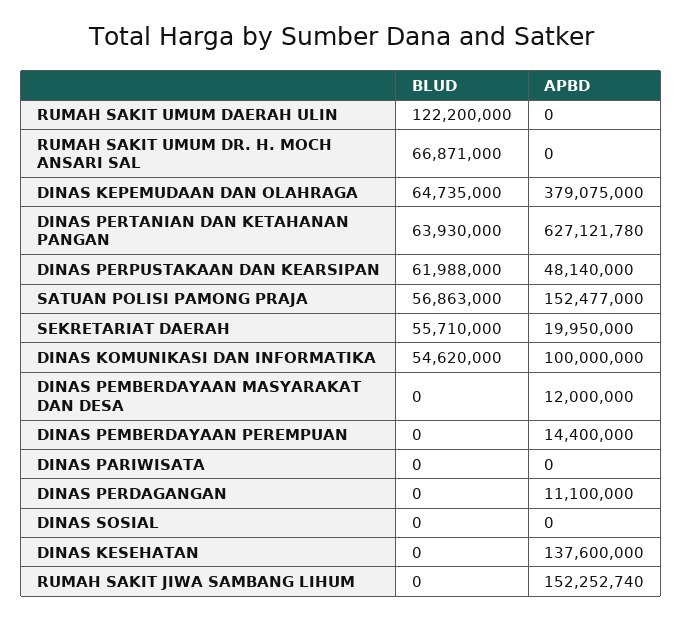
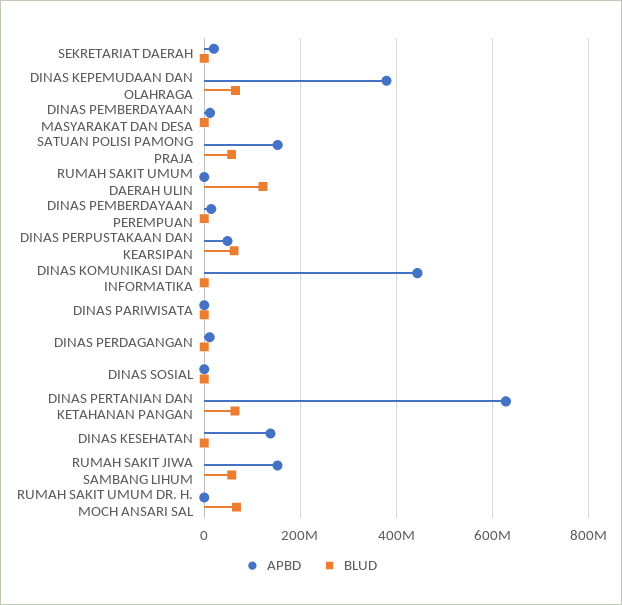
  {
    "BLUD": {
      "RUMAH SAKIT UMUM DAERAH ULIN": 122200000,
      "RUMAH SAKIT UMUM DR. H. MOCH ANSARI SAL": 66871000,
      "DINAS KEPEMUDAAN DAN OLAHRAGA": 64735000,
      "DINAS PERTANIAN DAN KETAHANAN PANGAN": 63930000,
      "DINAS PERPUSTAKAAN DAN KEARSIPAN": 61988000,
      "SATUAN POLISI PAMONG PRAJA": 56863000,
-     "SEKRETARIAT DAERAH": 55710000,
+     "SEKRETARIAT DAERAH": 0,
-     "DINAS KOMUNIKASI DAN INFORMATIKA": 54620000,
+     "DINAS KOMUNIKASI DAN INFORMATIKA": 0,
      "DINAS PEMBERDAYAAN MASYARAKAT DAN DESA": 0,
      "DINAS PEMBERDAYAAN PEREMPUAN": 0,
      "DINAS PARIWISATA": 0,
      "DINAS PERDAGANGAN": 0,
      "DINAS SOSIAL": 0,
      "DINAS KESEHATAN": 0,
-     "RUMAH SAKIT JIWA SAMBANG LIHUM": 0
+     "RUMAH SAKIT JIWA SAMBANG LIHUM": 60000000
    },
    "APBD": {
      "RUMAH SAKIT UMUM DAERAH ULIN": 0,
      "RUMAH SAKIT UMUM DR. H. MOCH ANSARI SAL": 0,
      "DINAS KEPEMUDAAN DAN OLAHRAGA": 379075000,
      "DINAS PERTANIAN DAN KETAHANAN PANGAN": 627121780,
      "DINAS PERPUSTAKAAN DAN KEARSIPAN": 48140000,
      "SATUAN POLISI PAMONG PRAJA": 152477000,
      "SEKRETARIAT DAERAH": 19950000,
-     "DINAS KOMUNIKASI DAN INFORMATIKA": 100000000,
+     "DINAS KOMUNIKASI DAN INFORMATIKA": 440000000,
      "DINAS PEMBERDAYAAN MASYARAKAT DAN DESA": 12000000,
      "DINAS PEMBERDAYAAN PEREMPUAN": 14400000,
      "DINAS PARIWISATA": 0,
      "DINAS PERDAGANGAN": 11100000,
      "DINAS SOSIAL": 0,
      "DINAS KESEHATAN": 137600000,
      "RUMAH SAKIT JIWA SAMBANG LIHUM": 152252740
    }
  }

